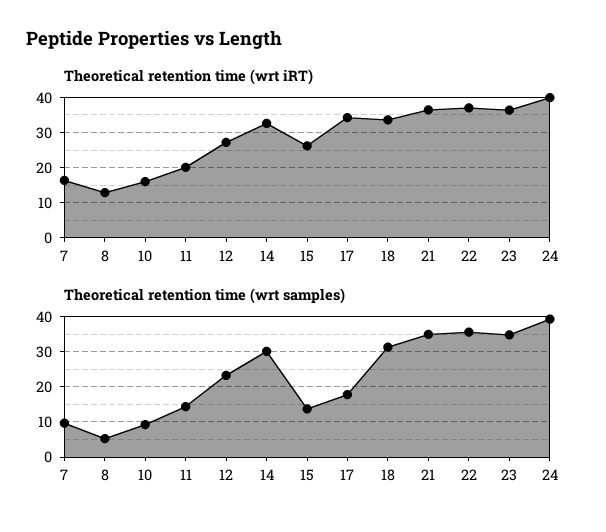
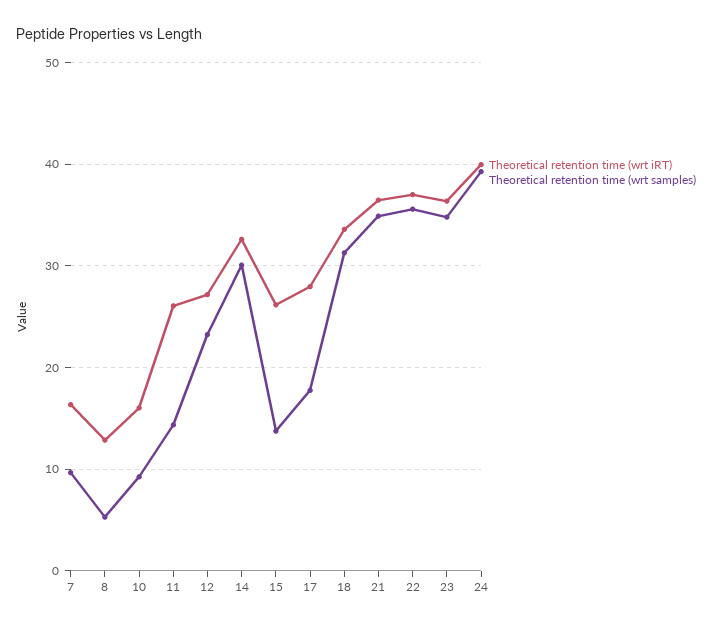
  {
    "Theoretical retention time (wrt iRT)": {
      "7": 16,
      "8": 13,
      "10": 16,
-     "11": 20,
+     "11": 26,
      "12": 27,
      "14": 33,
      "15": 26,
-     "17": 34,
+     "17": 28,
      "18": 34,
      "21": 36,
      "22": 37,
      "23": 36,
      "24": 40
    },
    "Theoretical retention time (wrt samples)": {
      "7": 10,
      "8": 5,
      "10": 9,
      "11": 14,
      "12": 23,
      "14": 30,
      "15": 14,
      "17": 18,
      "18": 31,
      "21": 35,
      "22": 36,
      "23": 35,
      "24": 39
    }
  }

